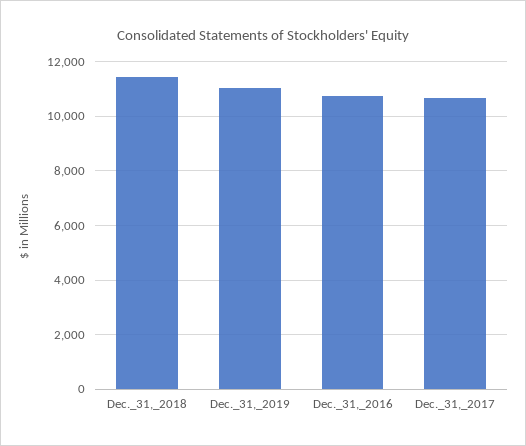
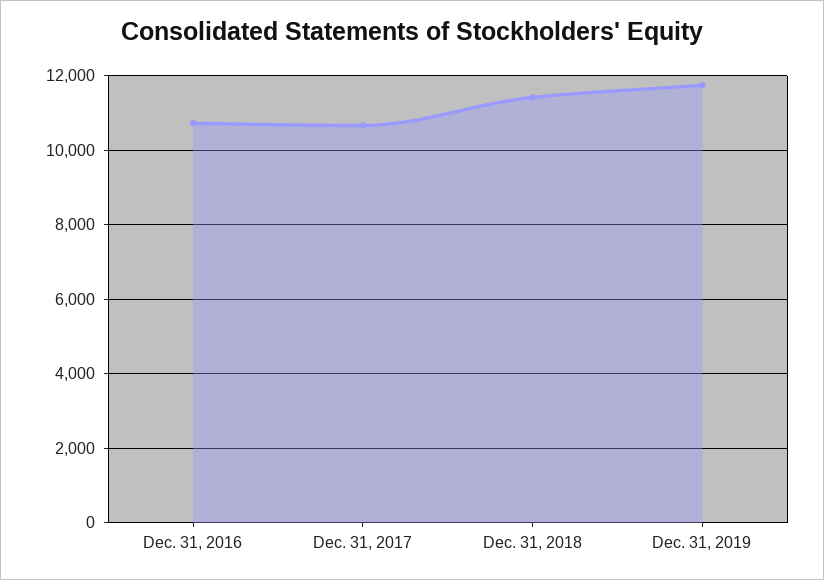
  {
    "Dec._31,_2018": 11400,
-   "Dec._31,_2019": 11000,
+   "Dec._31,_2019": 11800,
    "Dec._31,_2016": 10800,
    "Dec._31,_2017": 10600
  }

